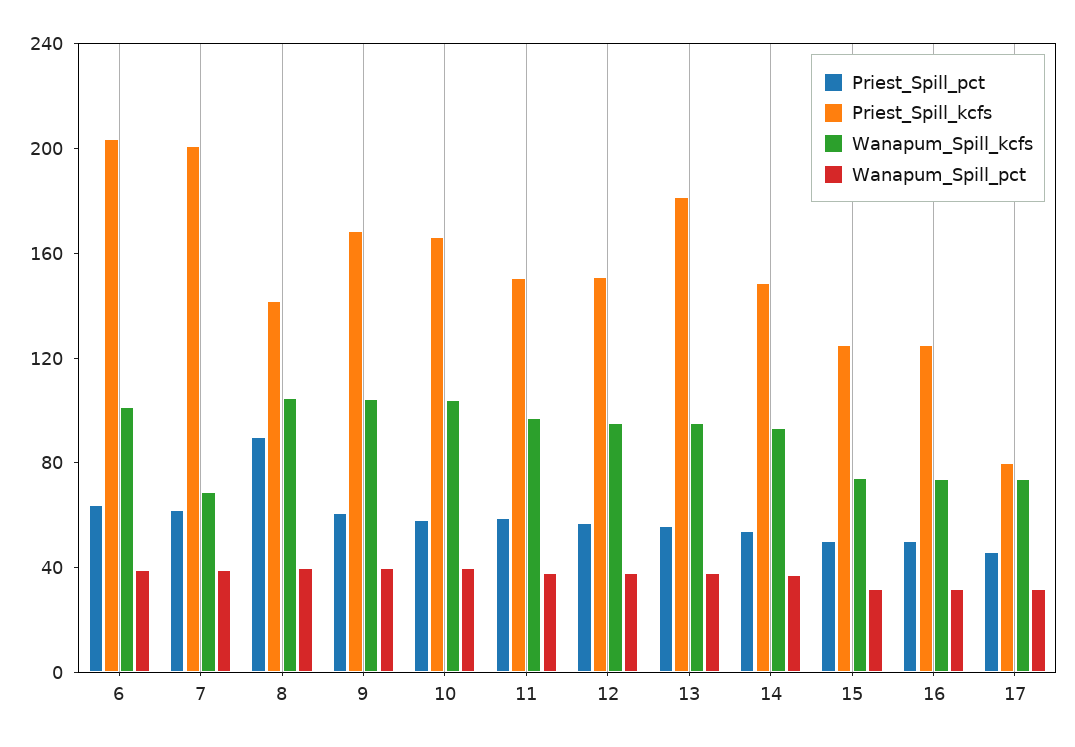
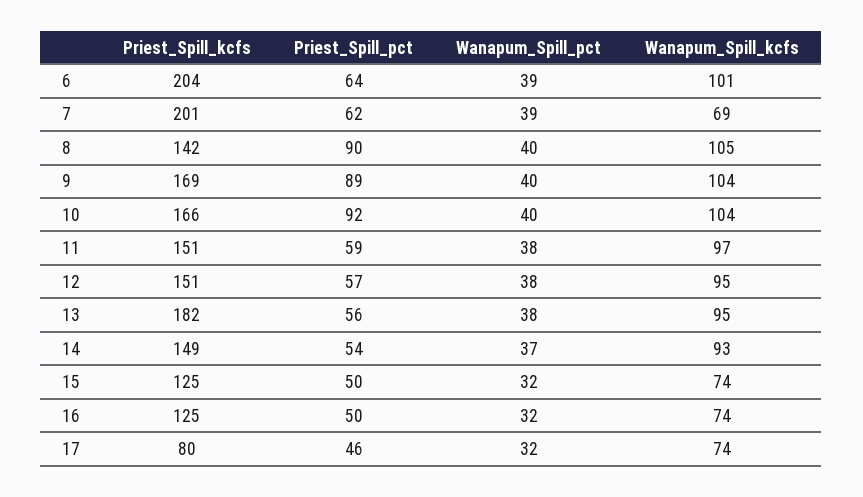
  {
    "Priest_Spill_pct": {
      "6": 64,
      "7": 62,
      "8": 90,
-     "9": 60,
+     "9": 89,
-     "10": 60,
+     "10": 92,
      "11": 59,
      "12": 57,
      "13": 56,
      "14": 54,
      "15": 50,
      "16": 50,
      "17": 46
    },
    "Priest_Spill_kcfs": {
      "6": 204,
      "7": 201,
      "8": 142,
      "9": 169,
      "10": 166,
      "11": 151,
      "12": 151,
      "13": 182,
      "14": 149,
      "15": 125,
      "16": 125,
      "17": 80
    },
    "Wanapum_Spill_kcfs": {
      "6": 101,
      "7": 69,
      "8": 105,
      "9": 104,
      "10": 104,
      "11": 97,
      "12": 95,
      "13": 95,
      "14": 93,
      "15": 74,
      "16": 74,
      "17": 74
    },
    "Wanapum_Spill_pct": {
      "6": 39,
      "7": 39,
      "8": 40,
      "9": 40,
      "10": 40,
      "11": 38,
      "12": 38,
      "13": 38,
      "14": 37,
      "15": 32,
      "16": 32,
      "17": 32
    }
  }

